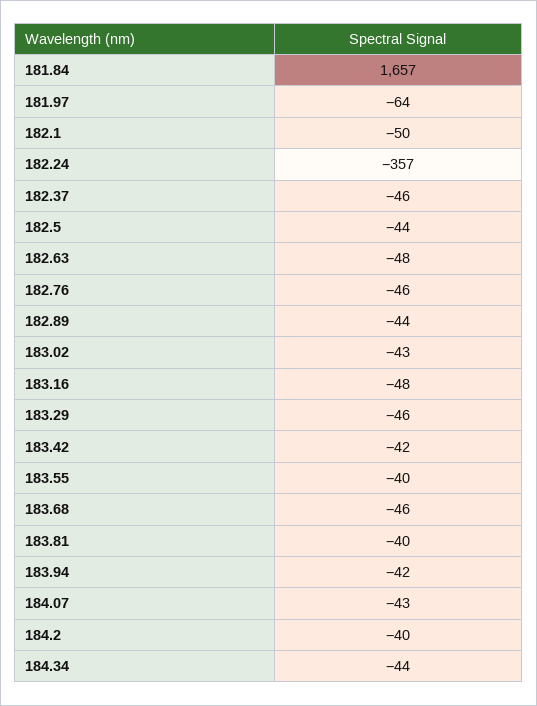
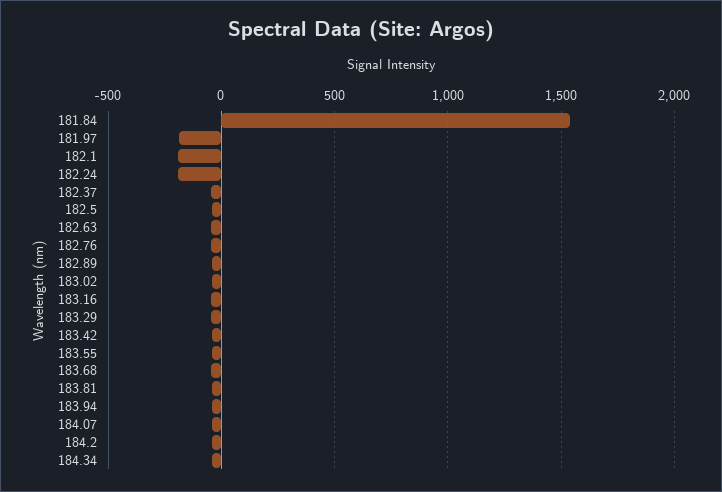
  {
-   "181.84": 1657,
+   "181.84": 1550,
-   "181.97": -64,
+   "181.97": -200,
-   "182.1": -50,
+   "182.1": -200,
-   "182.24": -357,
+   "182.24": -200,
    "182.37": -46,
    "182.5": -44,
    "182.63": -48,
    "182.76": -46,
    "182.89": -44,
    "183.02": -43,
    "183.16": -48,
    "183.29": -46,
    "183.42": -42,
    "183.55": -40,
    "183.68": -46,
    "183.81": -40,
    "183.94": -42,
    "184.07": -43,
    "184.2": -40,
    "184.34": -44
  }

